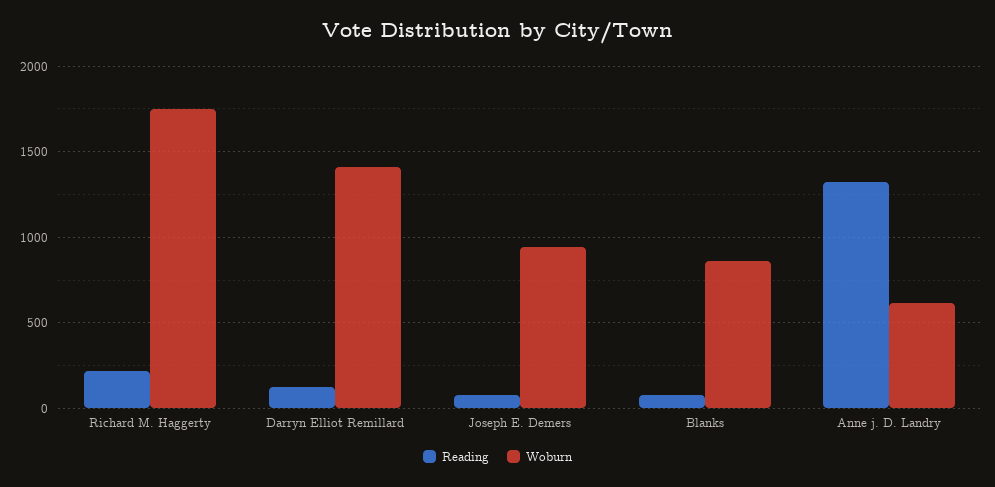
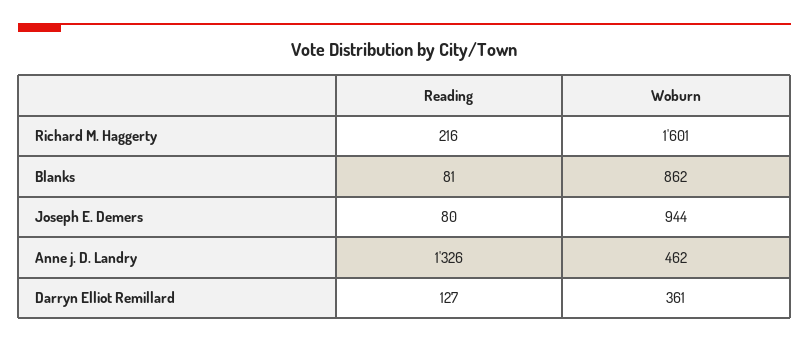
  {
    "Reading": {
      "Richard M. Haggerty": 216,
      "Darryn Elliot Remillard": 127,
      "Joseph E. Demers": 80,
      "Blanks": 81,
      "Anne j. D. Landry": 1326
    },
    "Woburn": {
-     "Richard M. Haggerty": 1750,
+     "Richard M. Haggerty": 1601,
-     "Darryn Elliot Remillard": 1400,
+     "Darryn Elliot Remillard": 361,
      "Joseph E. Demers": 944,
      "Blanks": 862,
-     "Anne j. D. Landry": 600
+     "Anne j. D. Landry": 462
    }
  }

